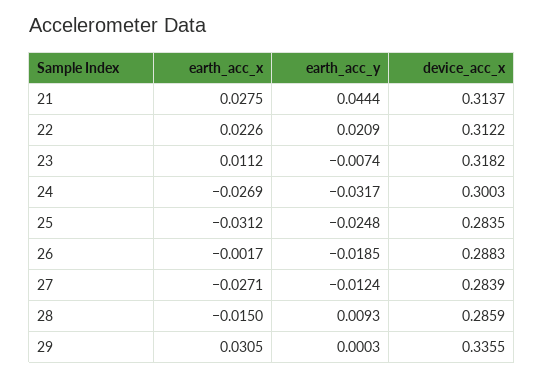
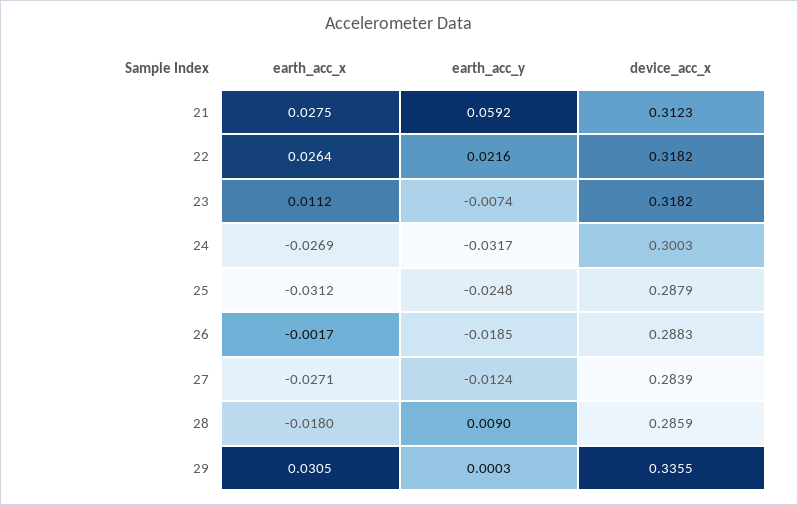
  {
    "earth_acc_x": {
      "21": 0.0275,
-     "22": 0.0226,
+     "22": 0.0264,
      "23": 0.0112,
      "24": -0.0269,
      "25": -0.0312,
      "26": -0.0017,
      "27": -0.0271,
-     "28": -0.015,
+     "28": -0.018,
      "29": 0.0305
    },
    "earth_acc_y": {
-     "21": 0.0444,
+     "21": 0.0592,
-     "22": 0.0209,
+     "22": 0.0216,
      "23": -0.0074,
      "24": -0.0317,
      "25": -0.0248,
      "26": -0.0185,
      "27": -0.0124,
-     "28": 0.0093,
+     "28": 0.009,
      "29": 0.0003
    },
    "device_acc_x": {
-     "21": 0.3137,
+     "21": 0.3123,
-     "22": 0.3122,
+     "22": 0.3182,
      "23": 0.3182,
      "24": 0.3003,
-     "25": 0.2835,
+     "25": 0.2879,
      "26": 0.2883,
      "27": 0.2839,
      "28": 0.2859,
      "29": 0.3355
    }
  }

